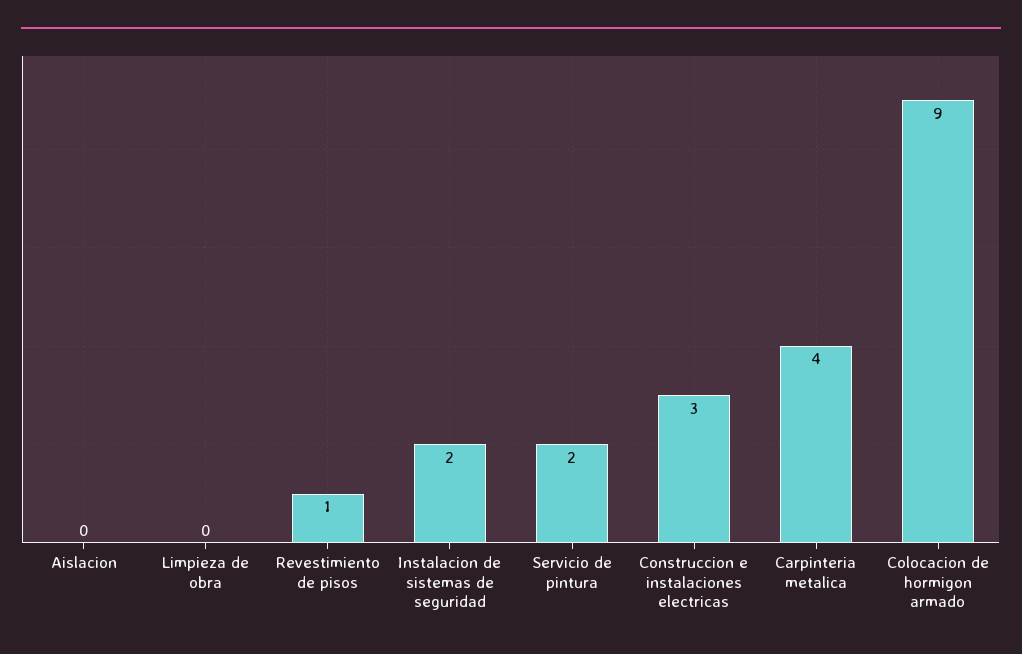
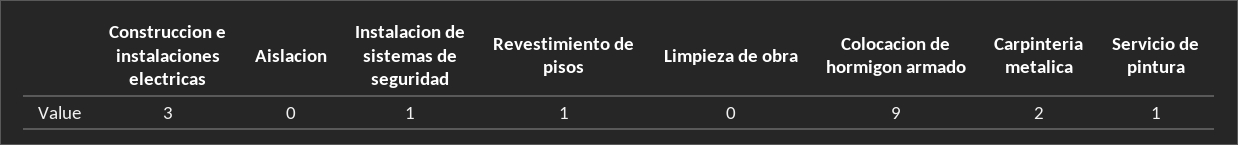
  {
    "Aislacion": 0,
    "Limpieza de obra": 0,
    "Revestimiento de pisos": 1,
-   "Instalacion de sistemas de seguridad": 2,
+   "Instalacion de sistemas de seguridad": 1,
-   "Servicio de pintura": 2,
+   "Servicio de pintura": 1,
    "Construccion e instalaciones electricas": 3,
-   "Carpinteria metalica": 4,
+   "Carpinteria metalica": 2,
    "Colocacion de hormigon armado": 9
  }

